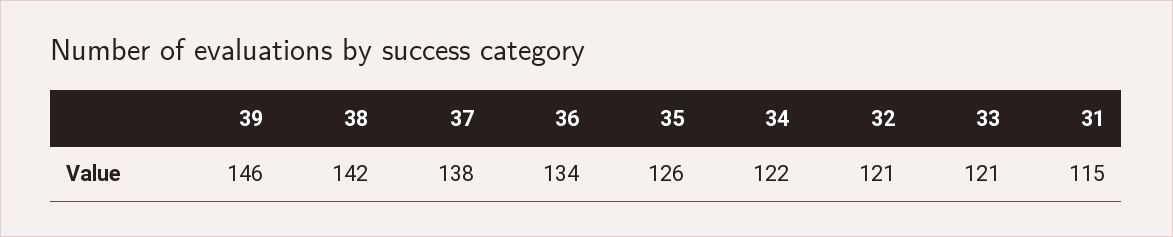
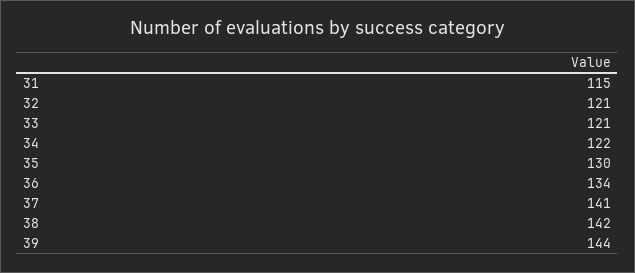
  {
-   "39": 146,
+   "39": 144,
    "38": 142,
-   "37": 138,
+   "37": 141,
    "36": 134,
-   "35": 126,
+   "35": 130,
    "34": 122,
    "32": 121,
    "33": 121,
    "31": 115
  }

